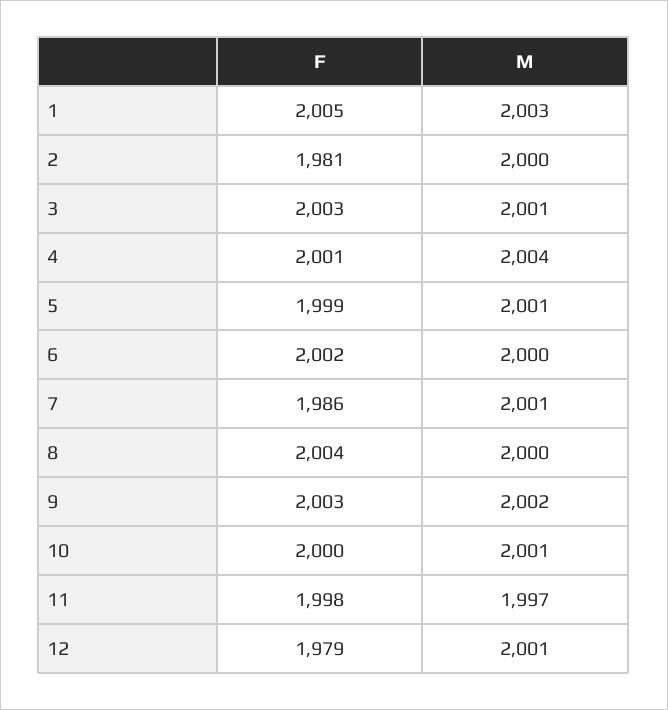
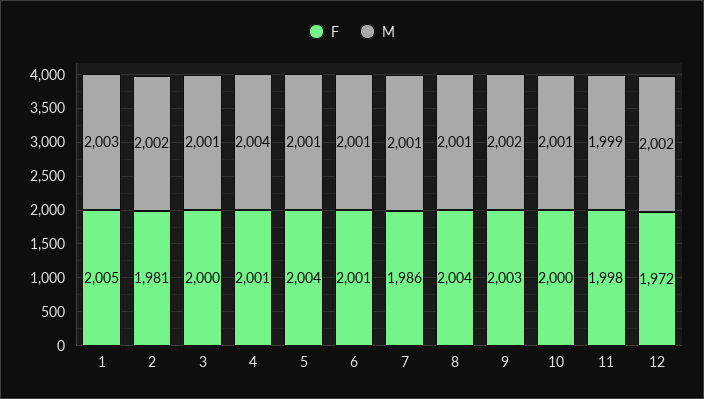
  {
    "F": {
      "1": 2005,
      "2": 1981,
-     "3": 2003,
+     "3": 2000,
      "4": 2001,
-     "5": 1999,
+     "5": 2004,
-     "6": 2002,
+     "6": 2001,
      "7": 1986,
      "8": 2004,
      "9": 2003,
      "10": 2000,
      "11": 1998,
-     "12": 1979
+     "12": 1972
    },
    "M": {
      "1": 2003,
-     "2": 2000,
+     "2": 2002,
      "3": 2001,
      "4": 2004,
      "5": 2001,
-     "6": 2000,
+     "6": 2001,
      "7": 2001,
-     "8": 2000,
+     "8": 2001,
      "9": 2002,
      "10": 2001,
-     "11": 1997,
+     "11": 1999,
-     "12": 2001
+     "12": 2002
    }
  }

